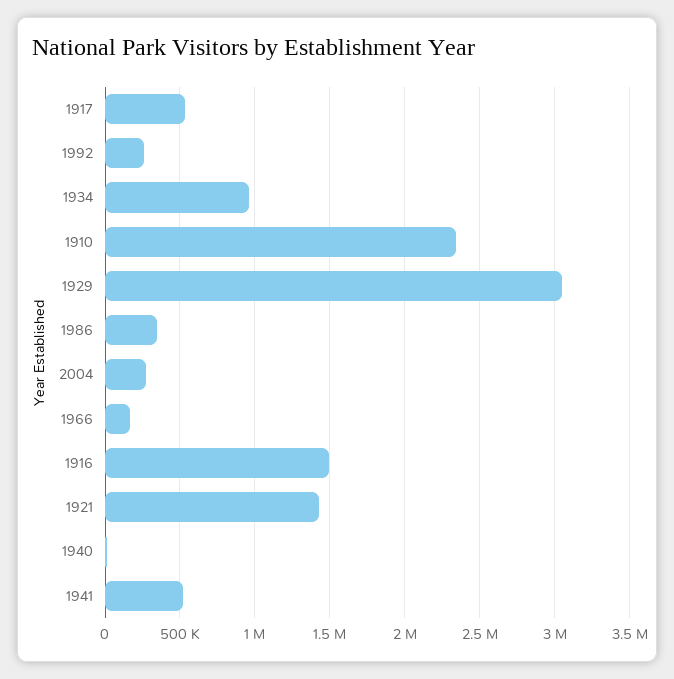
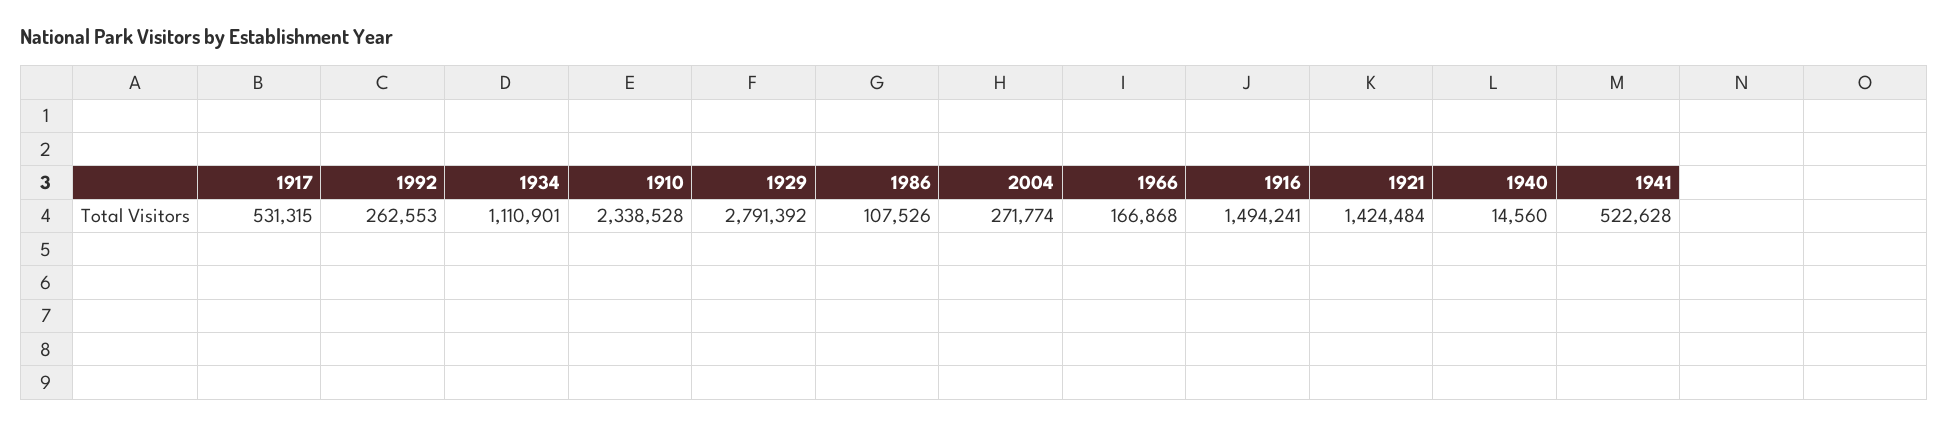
  {
    "1917": 531315,
    "1992": 262553,
-   "1934": 950000,
+   "1934": 1110901,
    "1910": 2338528,
-   "1929": 3050000,
+   "1929": 2791392,
-   "1986": 350000,
+   "1986": 107526,
    "2004": 271774,
    "1966": 166868,
    "1916": 1494241,
    "1921": 1424484,
    "1940": 14560,
    "1941": 522628
  }

